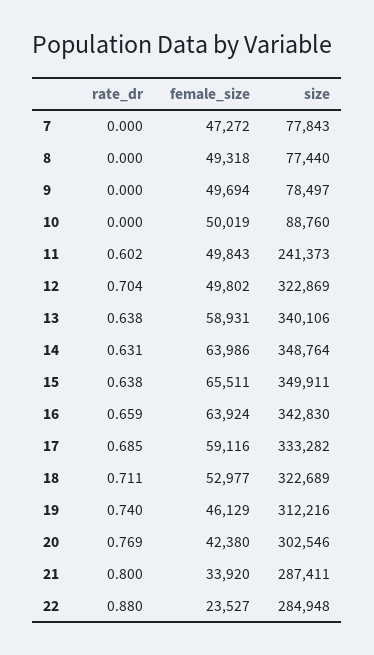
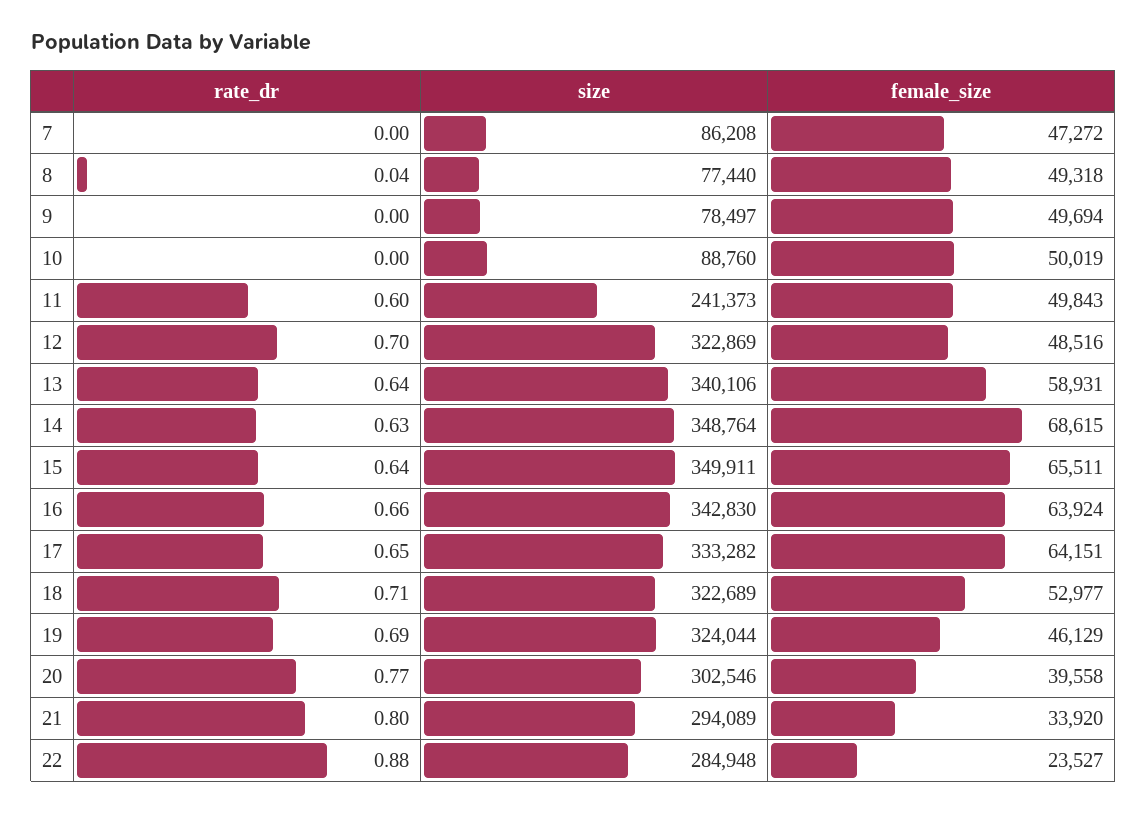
  {
    "rate_dr": {
      "7": 0,
-     "8": 0,
+     "8": 0.04,
      "9": 0,
      "10": 0,
      "11": 0.602,
      "12": 0.704,
      "13": 0.638,
      "14": 0.631,
      "15": 0.638,
      "16": 0.659,
-     "17": 0.685,
+     "17": 0.65,
      "18": 0.711,
-     "19": 0.74,
+     "19": 0.69,
      "20": 0.769,
      "21": 0.8,
      "22": 0.88
    },
    "female_size": {
      "7": 47272,
      "8": 49318,
      "9": 49694,
      "10": 50019,
      "11": 49843,
-     "12": 49802,
+     "12": 48516,
      "13": 58931,
-     "14": 63986,
+     "14": 68615,
      "15": 65511,
      "16": 63924,
-     "17": 59116,
+     "17": 64151,
      "18": 52977,
      "19": 46129,
-     "20": 42380,
+     "20": 39558,
      "21": 33920,
      "22": 23527
    },
    "size": {
-     "7": 77843,
+     "7": 86208,
      "8": 77440,
      "9": 78497,
      "10": 88760,
      "11": 241373,
      "12": 322869,
      "13": 340106,
      "14": 348764,
      "15": 349911,
      "16": 342830,
      "17": 333282,
      "18": 322689,
-     "19": 312216,
+     "19": 324044,
      "20": 302546,
-     "21": 287411,
+     "21": 294089,
      "22": 284948
    }
  }

